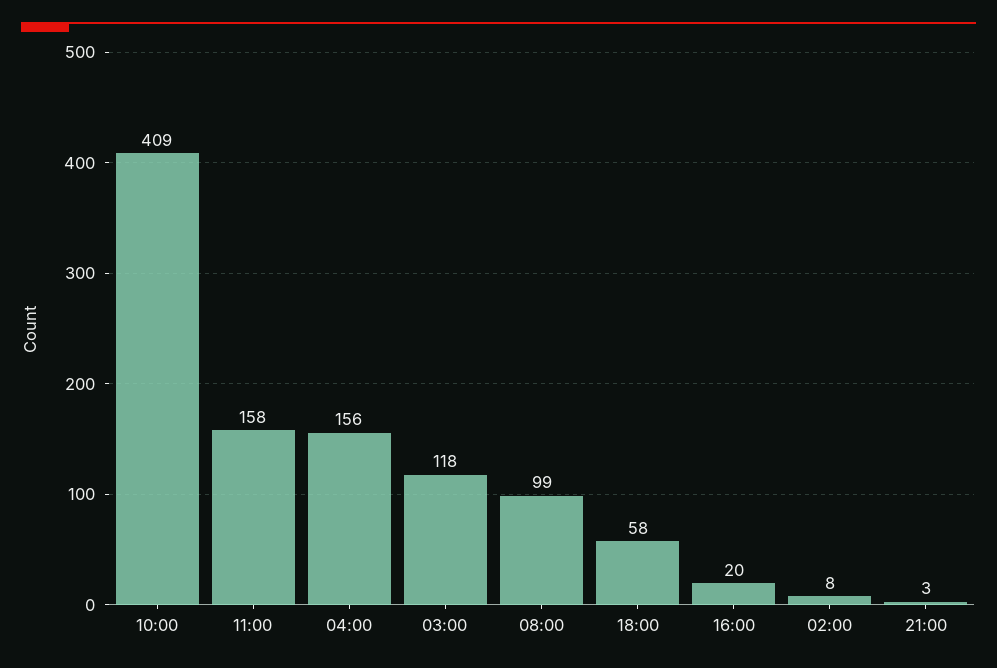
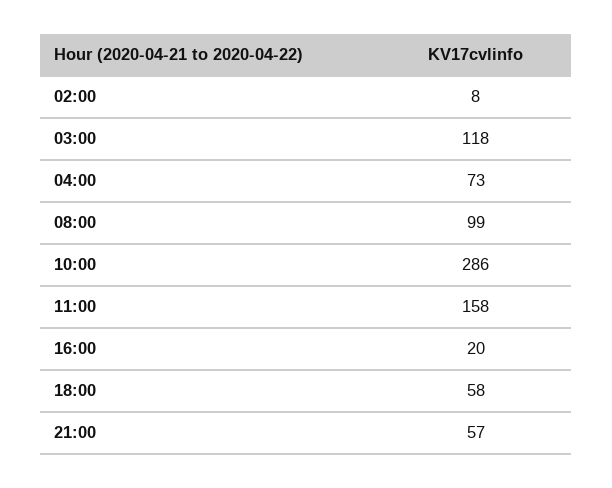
  {
-   "10:00": 409,
+   "10:00": 286,
    "11:00": 158,
-   "04:00": 156,
+   "04:00": 73,
    "03:00": 118,
    "08:00": 99,
    "18:00": 58,
    "16:00": 20,
    "02:00": 8,
-   "21:00": 3
+   "21:00": 57
  }

